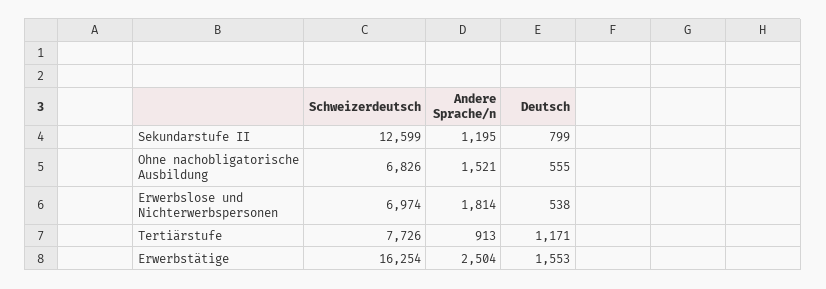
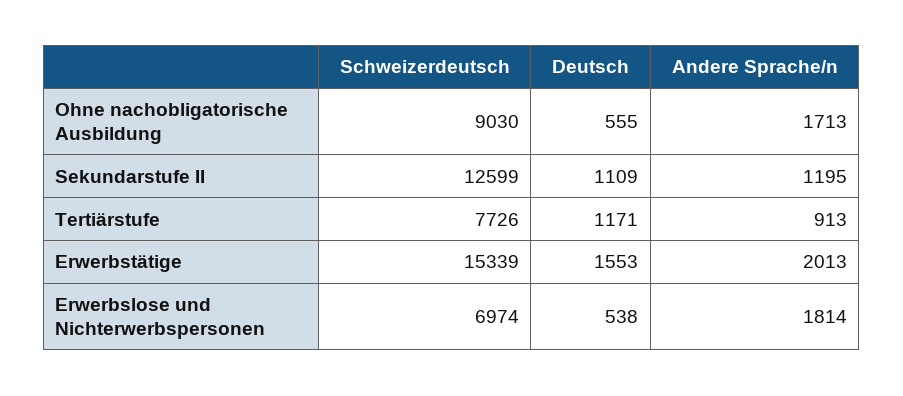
  {
    "Schweizerdeutsch": {
      "Sekundarstufe II": 12599,
-     "Ohne nachobligatorische Ausbildung": 6826,
+     "Ohne nachobligatorische Ausbildung": 9030,
      "Erwerbslose und Nichterwerbspersonen": 6974,
      "Tertiärstufe": 7726,
-     "Erwerbstätige": 16254
+     "Erwerbstätige": 15339
    },
    "Andere Sprache/n": {
      "Sekundarstufe II": 1195,
-     "Ohne nachobligatorische Ausbildung": 1521,
+     "Ohne nachobligatorische Ausbildung": 1713,
      "Erwerbslose und Nichterwerbspersonen": 1814,
      "Tertiärstufe": 913,
-     "Erwerbstätige": 2504
+     "Erwerbstätige": 2013
    },
    "Deutsch": {
-     "Sekundarstufe II": 799,
+     "Sekundarstufe II": 1109,
      "Ohne nachobligatorische Ausbildung": 555,
      "Erwerbslose und Nichterwerbspersonen": 538,
      "Tertiärstufe": 1171,
      "Erwerbstätige": 1553
    }
  }

